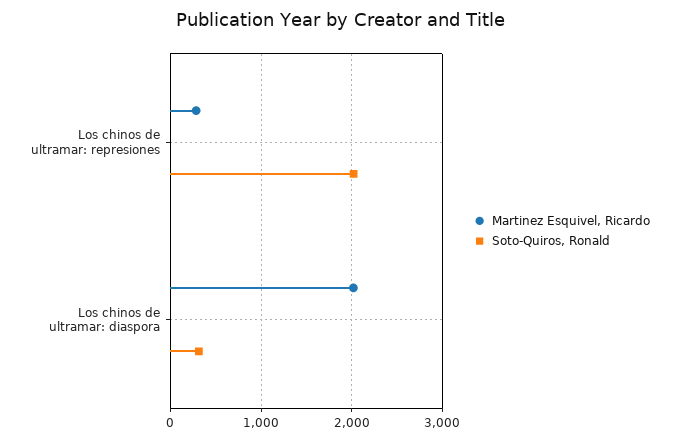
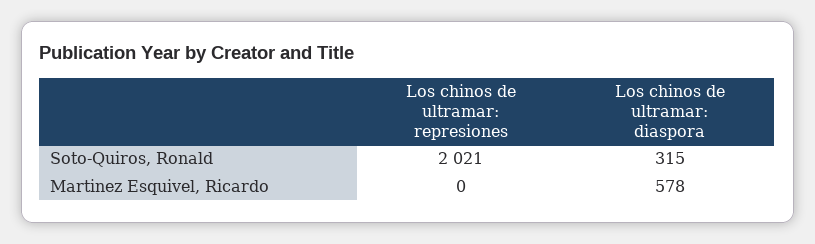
  {
    "Martinez Esquivel, Ricardo": {
-     "Los chinos de ultramar: represiones": 300,
+     "Los chinos de ultramar: represiones": 0,
-     "Los chinos de ultramar: diaspora": 2000
+     "Los chinos de ultramar: diaspora": 578
    },
    "Soto-Quiros, Ronald": {
      "Los chinos de ultramar: represiones": 2021,
      "Los chinos de ultramar: diaspora": 315
    }
  }

